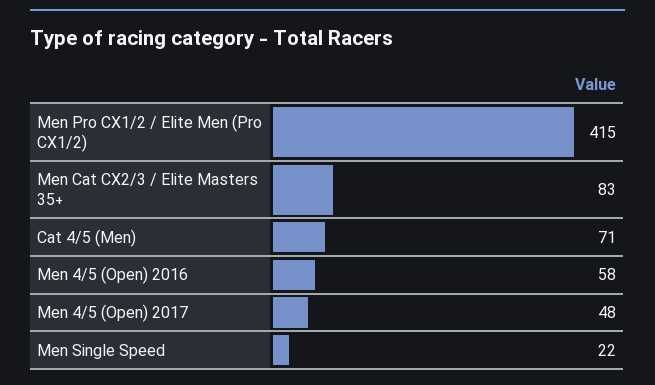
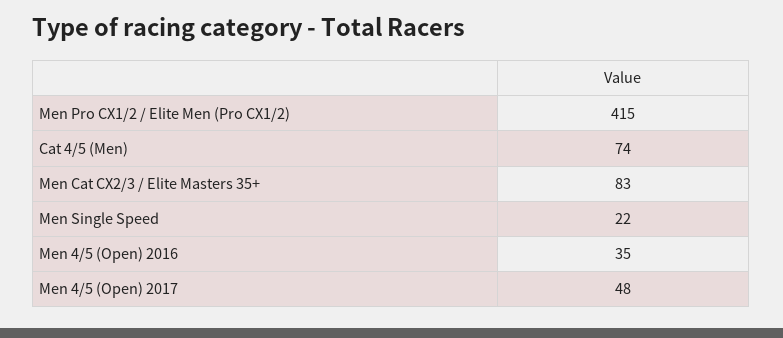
  {
    "Men Pro CX1/2 / Elite Men (Pro CX1/2)": 415,
    "Men Cat CX2/3 / Elite Masters 35+": 83,
-   "Cat 4/5 (Men)": 71,
+   "Cat 4/5 (Men)": 74,
-   "Men 4/5 (Open) 2016": 58,
+   "Men 4/5 (Open) 2016": 35,
    "Men 4/5 (Open) 2017": 48,
    "Men Single Speed": 22
  }

